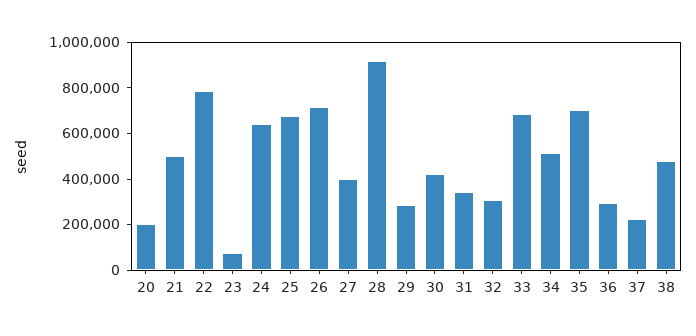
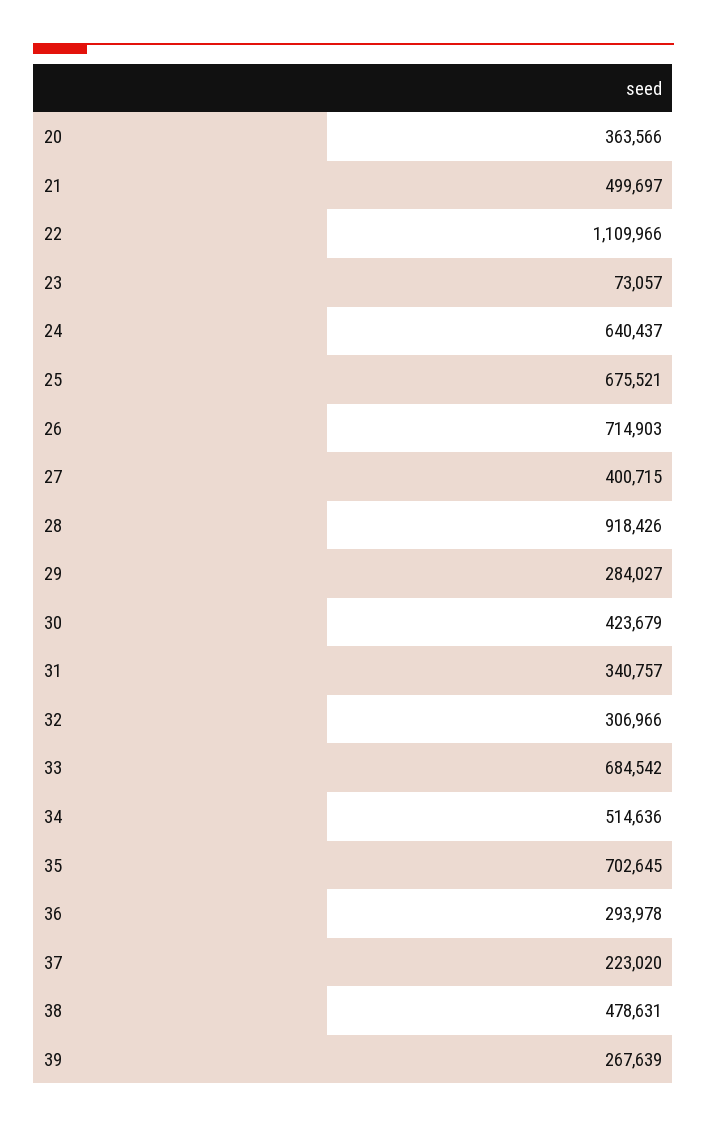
  {
-   "20": 200000,
+   "20": 363566,
    "21": 499697,
-   "22": 800000,
+   "22": 1109966,
    "23": 73057,
    "24": 640437,
    "25": 675521,
    "26": 714903,
    "27": 400715,
    "28": 918426,
    "29": 284027,
    "30": 423679,
    "31": 340757,
    "32": 306966,
    "33": 684542,
    "34": 514636,
    "35": 702645,
    "36": 293978,
    "37": 223020,
-   "38": 478631
+   "38": 478631,
+   "39": 267639
  }

